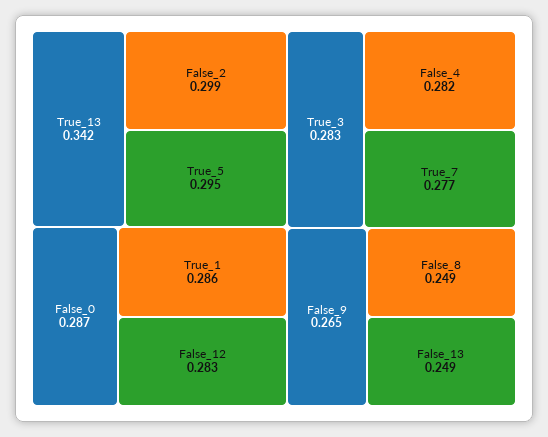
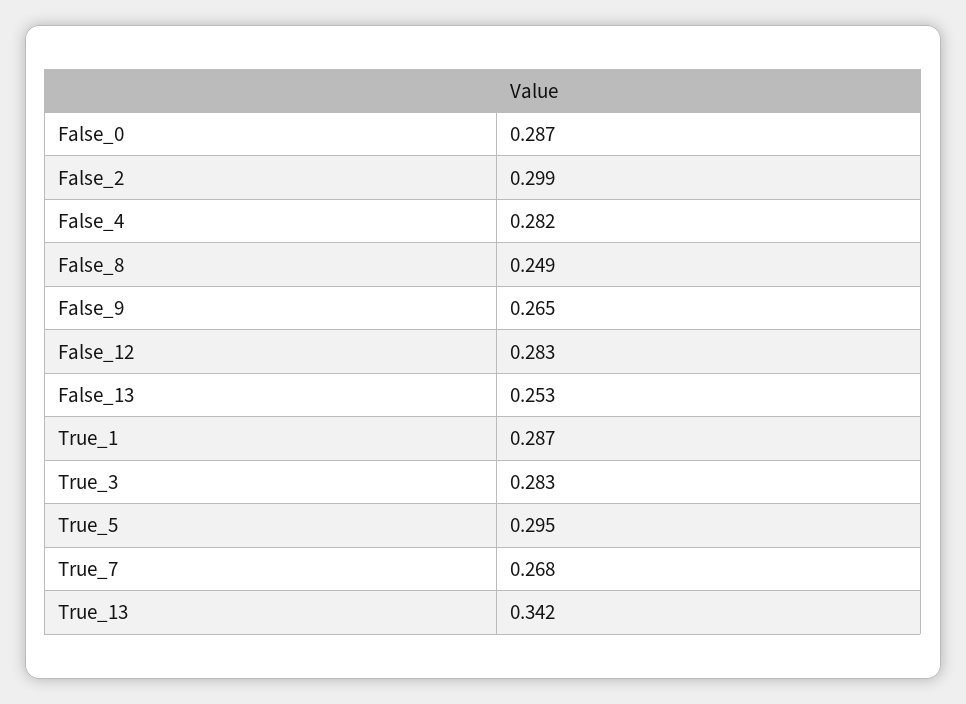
  {
    "True_13": 0.342,
    "False_2": 0.299,
    "True_5": 0.295,
    "False_0": 0.287,
-   "True_1": 0.286,
+   "True_1": 0.287,
    "False_12": 0.283,
    "True_3": 0.283,
    "False_4": 0.282,
-   "True_7": 0.277,
+   "True_7": 0.268,
    "False_9": 0.265,
    "False_8": 0.249,
-   "False_13": 0.249
+   "False_13": 0.253
  }

